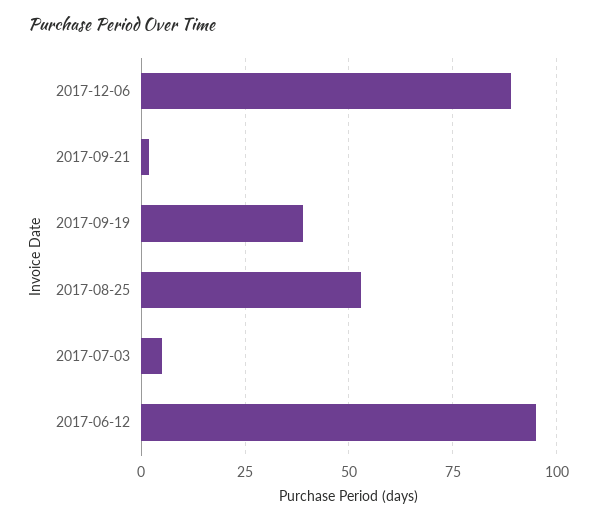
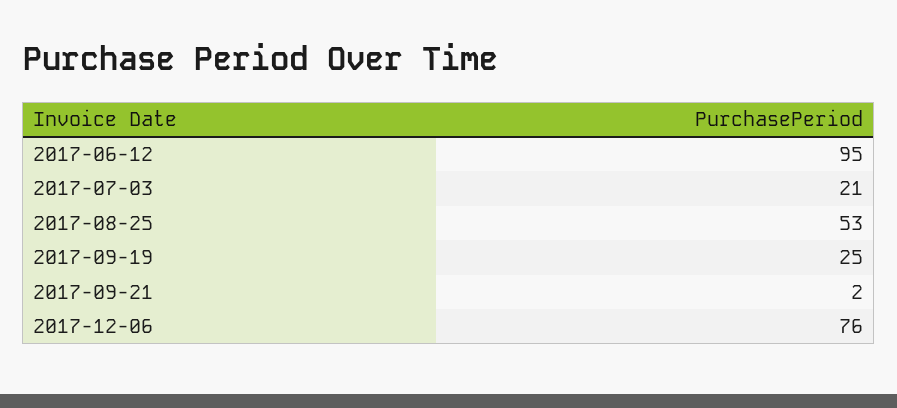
  {
-   "2017-12-06": 90,
+   "2017-12-06": 76,
    "2017-09-21": 2,
-   "2017-09-19": 40,
+   "2017-09-19": 25,
    "2017-08-25": 53,
-   "2017-07-03": 5,
+   "2017-07-03": 21,
    "2017-06-12": 95
  }

